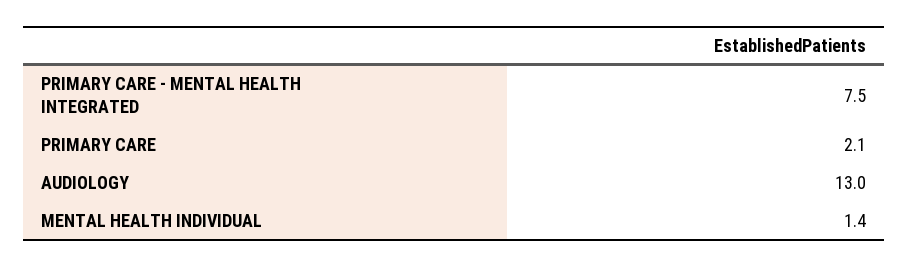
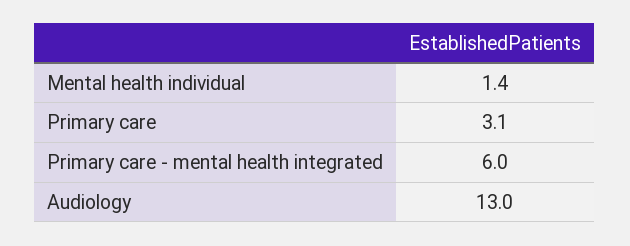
  {
-   "PRIMARY CARE - MENTAL HEALTH INTEGRATED": 7.5,
+   "PRIMARY CARE - MENTAL HEALTH INTEGRATED": 6,
-   "PRIMARY CARE": 2.1,
+   "PRIMARY CARE": 3.1,
    "AUDIOLOGY": 13,
    "MENTAL HEALTH INDIVIDUAL": 1.4
  }

